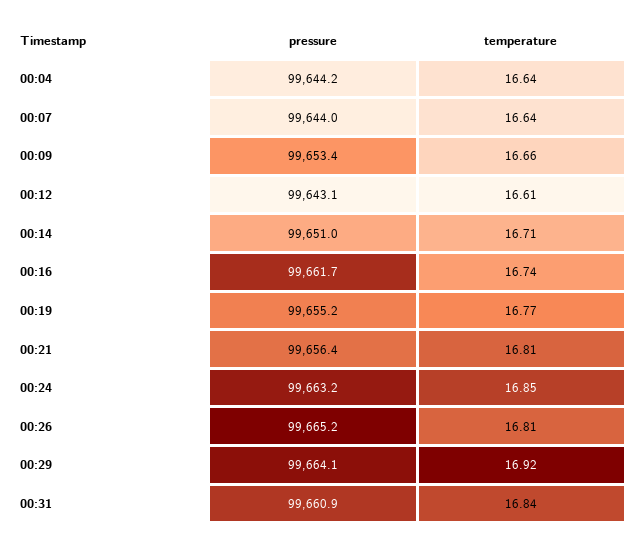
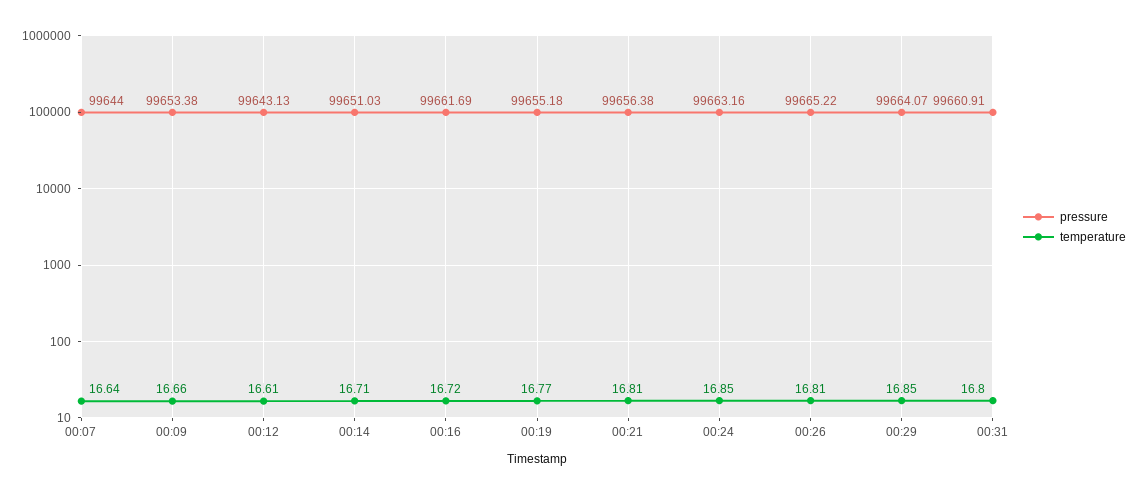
  {
    "pressure": {
-     "00:04": 99644.2,
      "00:07": 99644,
      "00:09": 99653.38,
      "00:12": 99643.13,
      "00:14": 99651.03,
      "00:16": 99661.69,
      "00:19": 99655.18,
      "00:21": 99656.38,
      "00:24": 99663.16,
      "00:26": 99665.22,
      "00:29": 99664.07,
      "00:31": 99660.91
    },
    "temperature": {
-     "00:04": 16.64,
      "00:07": 16.64,
      "00:09": 16.66,
      "00:12": 16.61,
      "00:14": 16.71,
-     "00:16": 16.74,
+     "00:16": 16.72,
      "00:19": 16.77,
      "00:21": 16.81,
      "00:24": 16.85,
      "00:26": 16.81,
-     "00:29": 16.92,
+     "00:29": 16.85,
-     "00:31": 16.84
+     "00:31": 16.8
    }
  }

